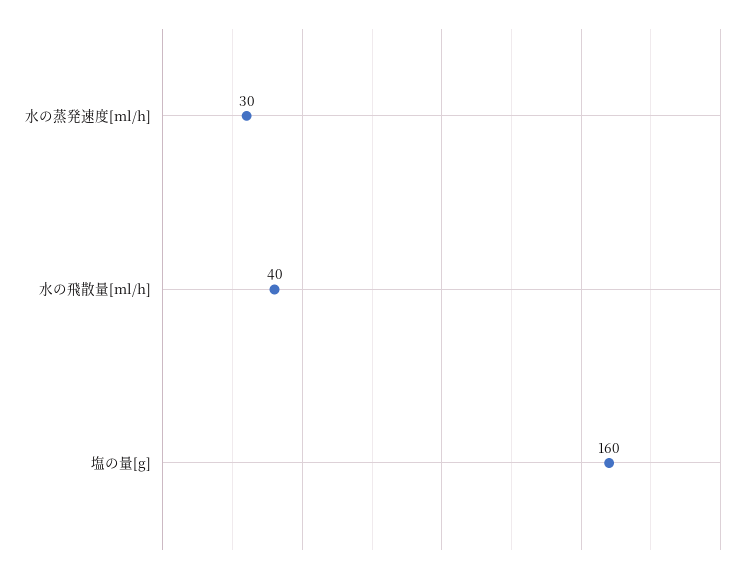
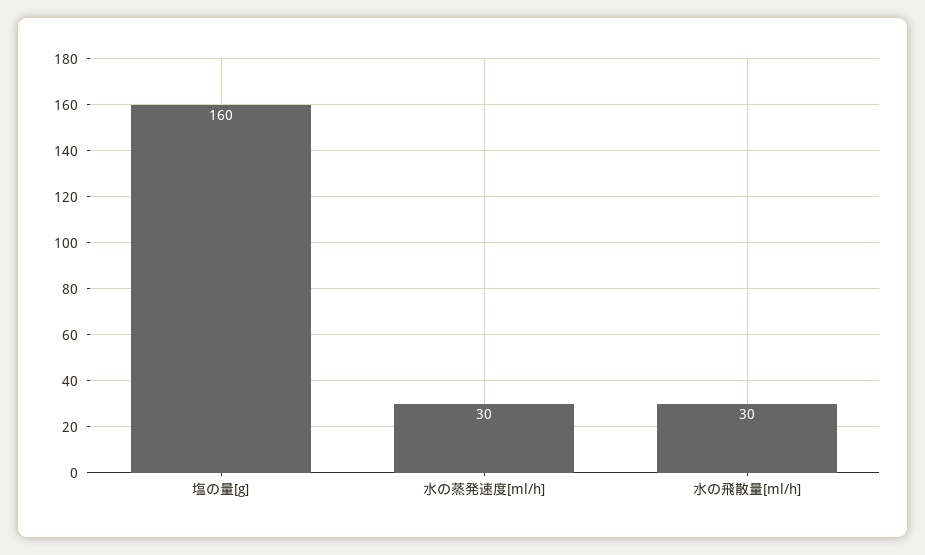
  {
    "水の蒸発速度[ml/h]": 30,
-   "水の飛散量[ml/h]": 40,
+   "水の飛散量[ml/h]": 30,
    "塩の量[g]": 160
  }

